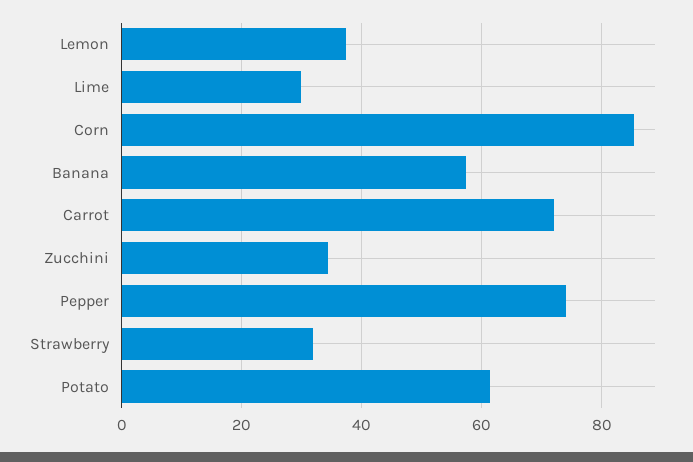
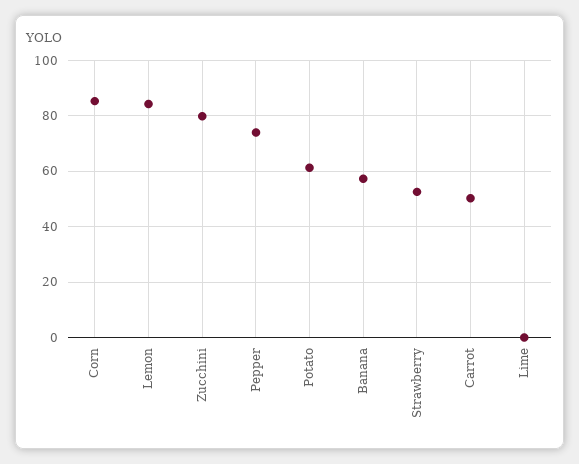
  {
-   "Lemon": 38,
+   "Lemon": 85,
-   "Lime": 30,
+   "Lime": 0,
    "Corn": 86,
    "Banana": 58,
-   "Carrot": 72,
+   "Carrot": 50,
-   "Zucchini": 34,
+   "Zucchini": 80,
    "Pepper": 74,
-   "Strawberry": 32,
+   "Strawberry": 52.5,
    "Potato": 62
  }

